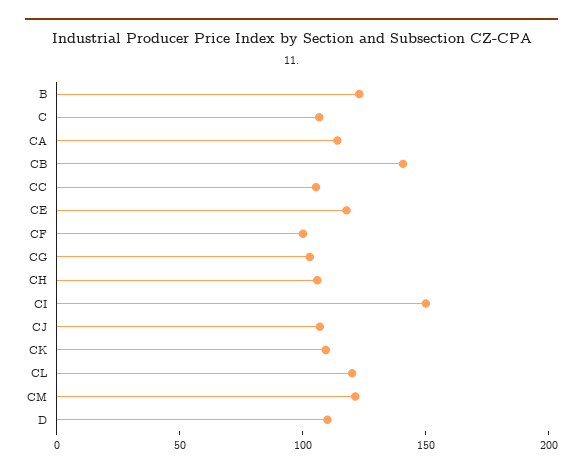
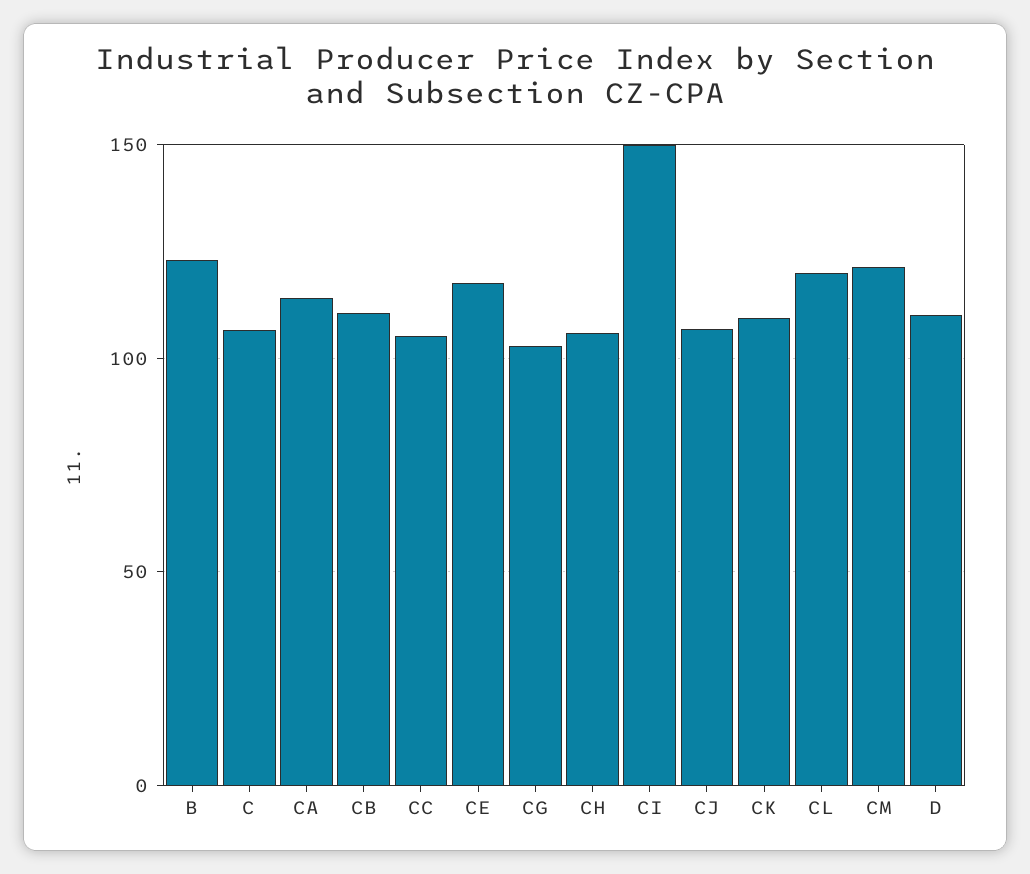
  {
    "B": 125,
    "C": 105,
    "CA": 115,
-   "CB": 140,
+   "CB": 110,
    "CC": 105,
    "CE": 120,
-   "CF": 100,
    "CG": 105,
    "CH": 105,
    "CI": 150,
    "CJ": 105,
    "CK": 110,
    "CL": 120,
    "CM": 120,
    "D": 110
  }

